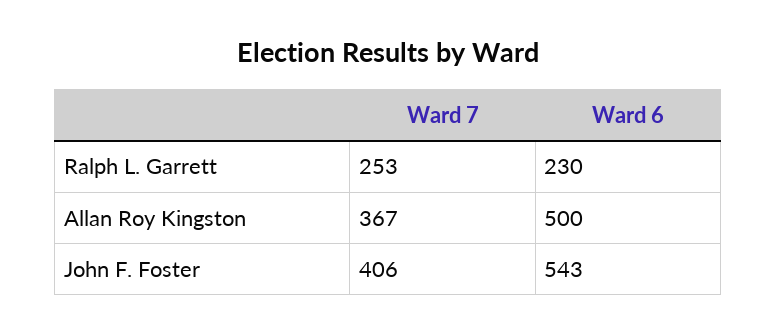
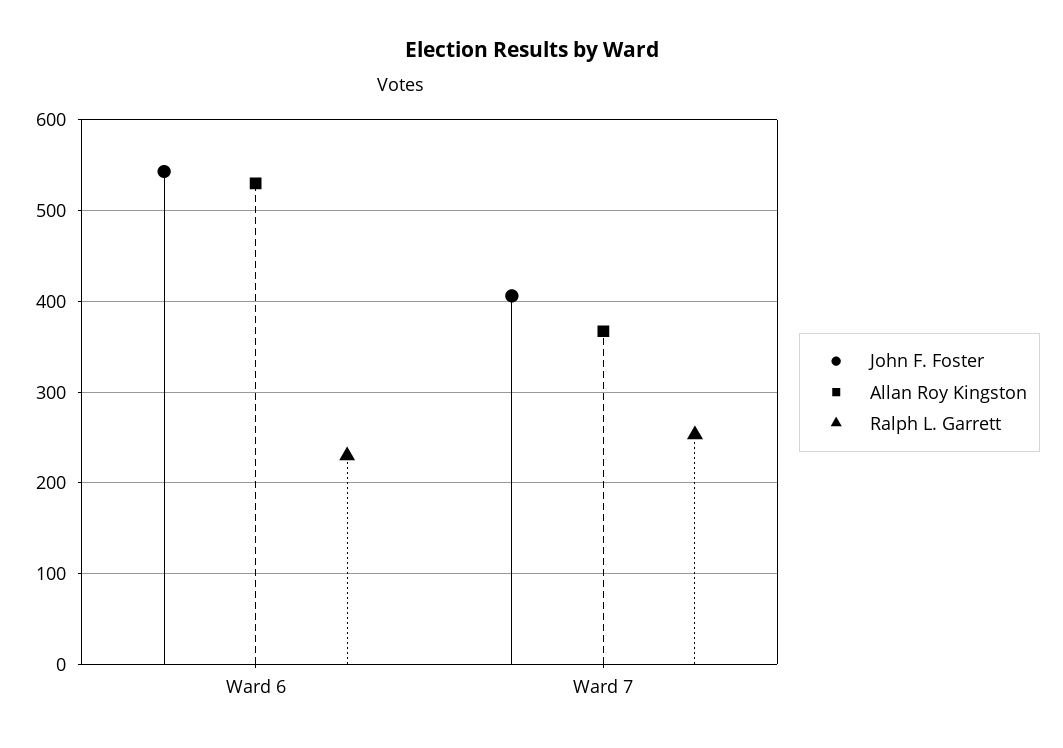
  {
    "Ralph L. Garrett": {
      "Ward 7": 253,
      "Ward 6": 230
    },
    "Allan Roy Kingston": {
      "Ward 7": 367,
-     "Ward 6": 500
+     "Ward 6": 530
    },
    "John F. Foster": {
      "Ward 7": 406,
      "Ward 6": 543
    }
  }

